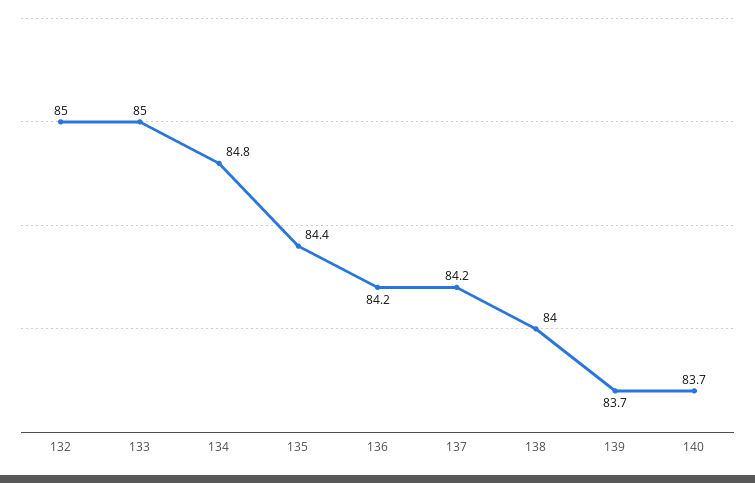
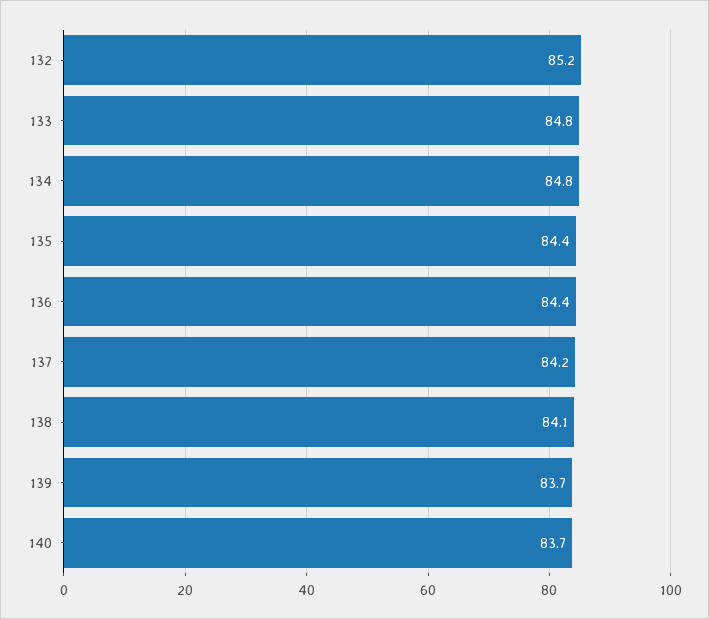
  {
-   "132": 85,
+   "132": 85.2,
-   "133": 85,
+   "133": 84.8,
    "134": 84.8,
    "135": 84.4,
-   "136": 84.2,
+   "136": 84.4,
    "137": 84.2,
-   "138": 84,
+   "138": 84.1,
    "139": 83.7,
    "140": 83.7
  }

